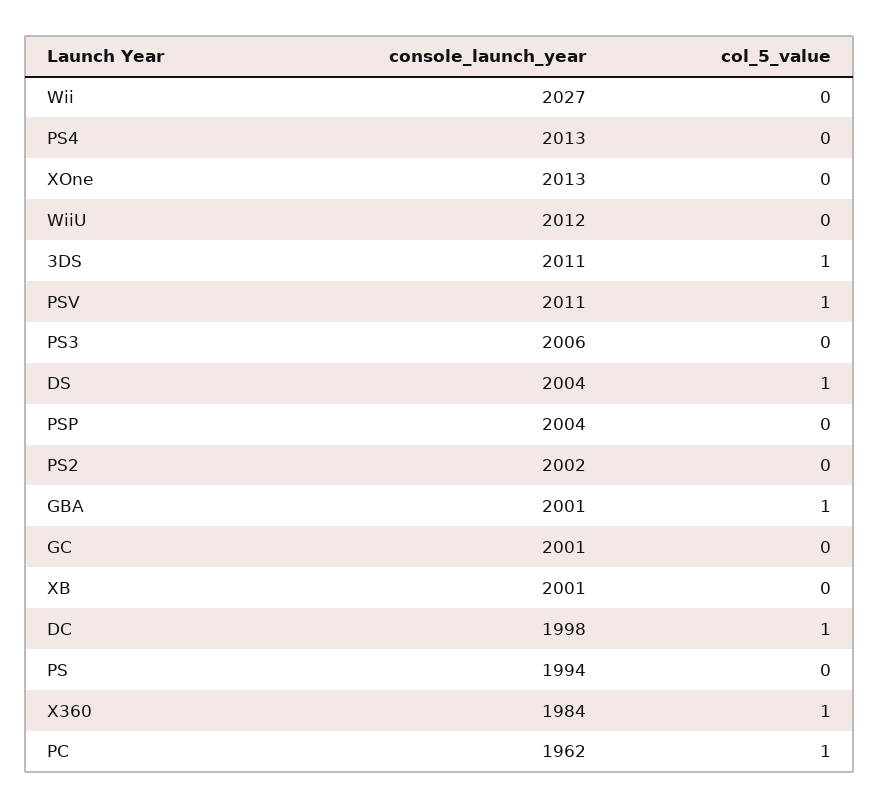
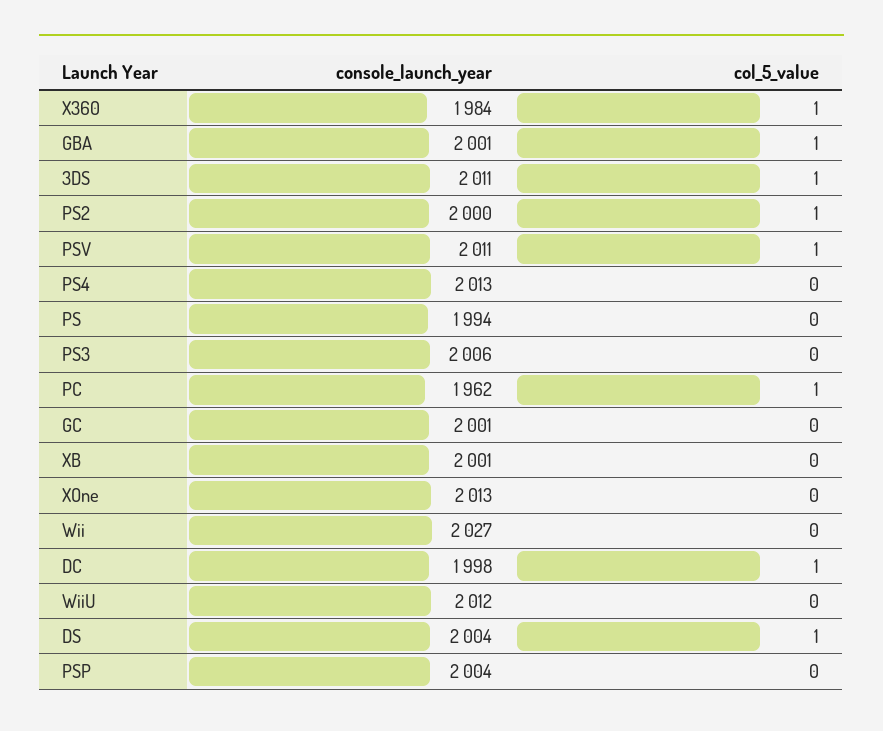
  {
    "console_launch_year": {
      "Wii": 2027,
      "PS4": 2013,
      "XOne": 2013,
      "WiiU": 2012,
      "3DS": 2011,
      "PSV": 2011,
      "PS3": 2006,
      "DS": 2004,
      "PSP": 2004,
-     "PS2": 2002,
+     "PS2": 2000,
      "GBA": 2001,
      "GC": 2001,
      "XB": 2001,
      "DC": 1998,
      "PS": 1994,
      "X360": 1984,
      "PC": 1962
    },
    "col_5_value": {
      "Wii": 0,
      "PS4": 0,
      "XOne": 0,
      "WiiU": 0,
      "3DS": 1,
      "PSV": 1,
      "PS3": 0,
      "DS": 1,
      "PSP": 0,
-     "PS2": 0,
+     "PS2": 1,
      "GBA": 1,
      "GC": 0,
      "XB": 0,
      "DC": 1,
      "PS": 0,
      "X360": 1,
      "PC": 1
    }
  }

